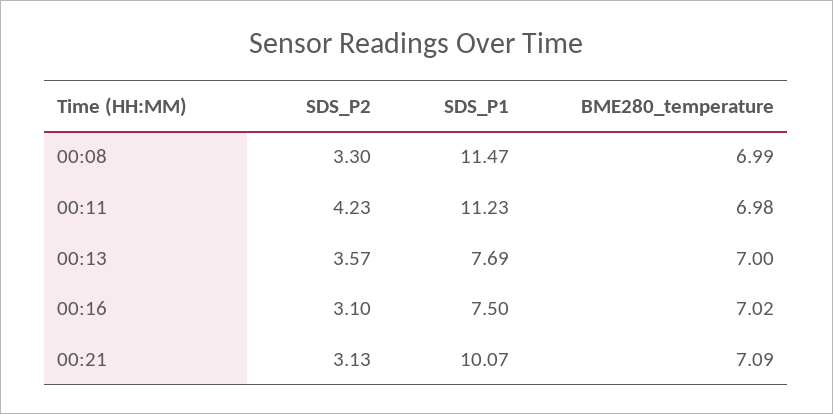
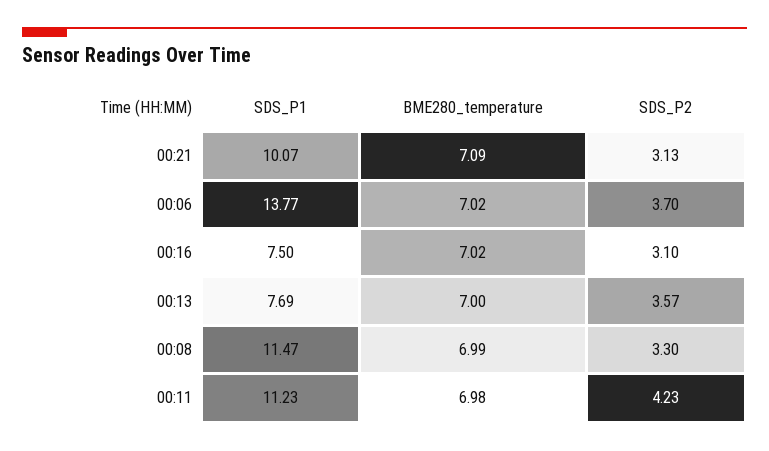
  {
    "SDS_P2": {
      "00:08": 3.3,
      "00:11": 4.23,
      "00:13": 3.57,
      "00:16": 3.1,
-     "00:21": 3.13
+     "00:21": 3.13,
+     "00:06": 3.7
    },
    "SDS_P1": {
      "00:08": 11.47,
      "00:11": 11.23,
      "00:13": 7.69,
      "00:16": 7.5,
-     "00:21": 10.07
+     "00:21": 10.07,
+     "00:06": 13.77
    },
    "BME280_temperature": {
      "00:08": 6.99,
      "00:11": 6.98,
      "00:13": 7,
      "00:16": 7.02,
-     "00:21": 7.09
+     "00:21": 7.09,
+     "00:06": 7.02
    }
  }

